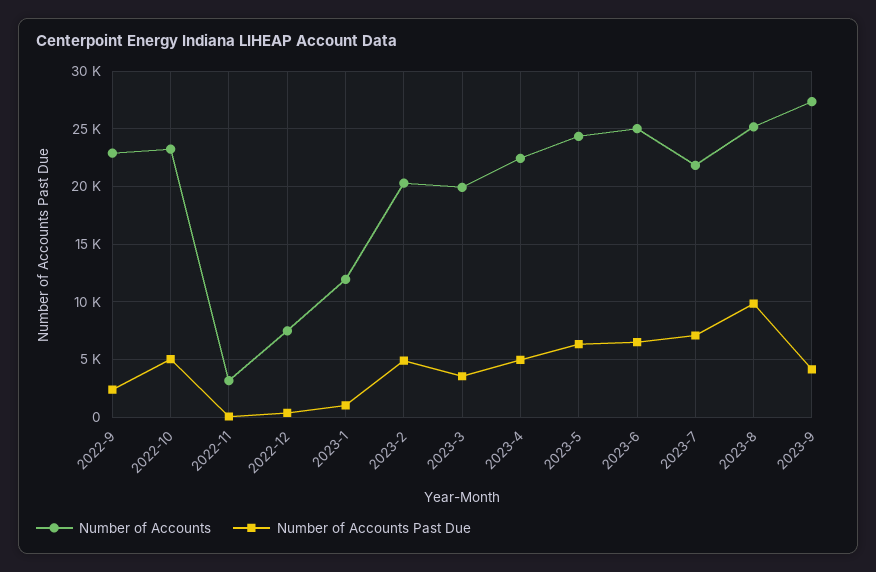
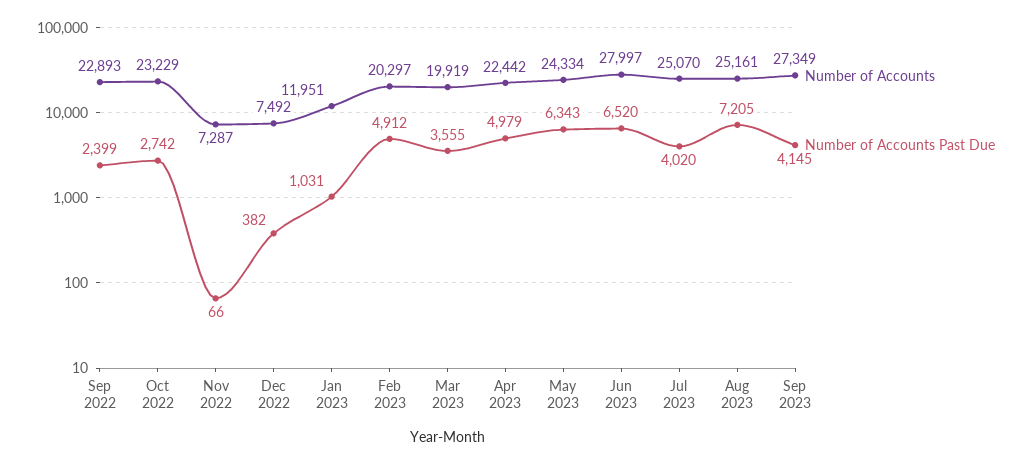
  {
    "Number of Accounts": {
      "2022-9": 22893,
      "2022-10": 23229,
-     "2022-11": 3000,
+     "2022-11": 7287,
      "2022-12": 7492,
      "2023-1": 11951,
      "2023-2": 20297,
      "2023-3": 19919,
      "2023-4": 22442,
      "2023-5": 24334,
-     "2023-6": 25000,
+     "2023-6": 27997,
-     "2023-7": 22000,
+     "2023-7": 25070,
      "2023-8": 25161,
      "2023-9": 27349
    },
    "Number of Accounts Past Due": {
      "2022-9": 2399,
-     "2022-10": 5000,
+     "2022-10": 2742,
      "2022-11": 66,
      "2022-12": 382,
      "2023-1": 1031,
      "2023-2": 4912,
      "2023-3": 3555,
      "2023-4": 4979,
      "2023-5": 6343,
      "2023-6": 6520,
-     "2023-7": 7000,
+     "2023-7": 4020,
-     "2023-8": 10000,
+     "2023-8": 7205,
      "2023-9": 4145
    }
  }

